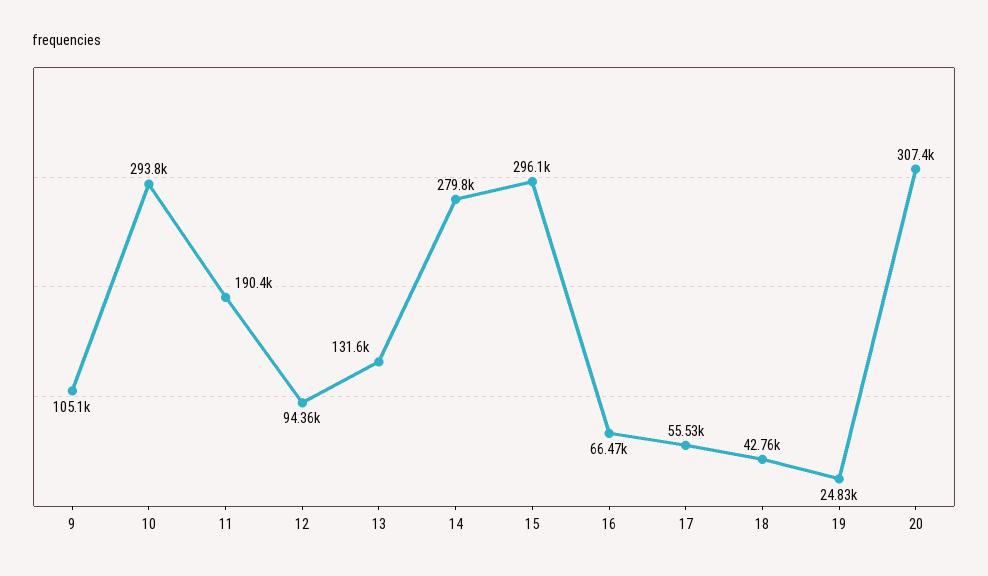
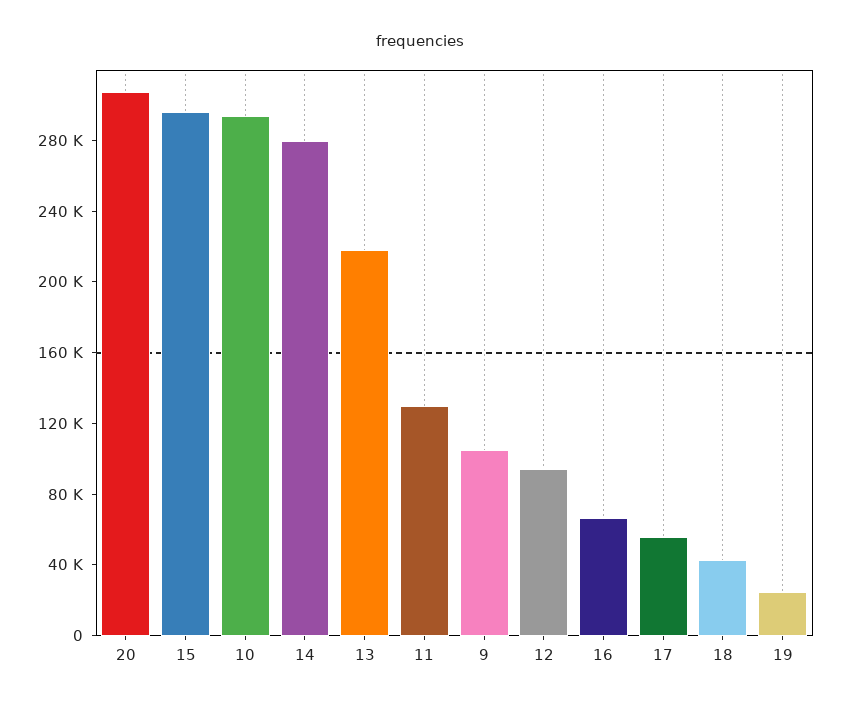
  {
    "9": 105100,
    "10": 293800,
-   "11": 190400,
+   "11": 130000,
    "12": 94360,
-   "13": 131600,
+   "13": 220000,
    "14": 279800,
    "15": 296100,
    "16": 66470,
    "17": 55530,
    "18": 42760,
    "19": 24830,
    "20": 307400
  }

